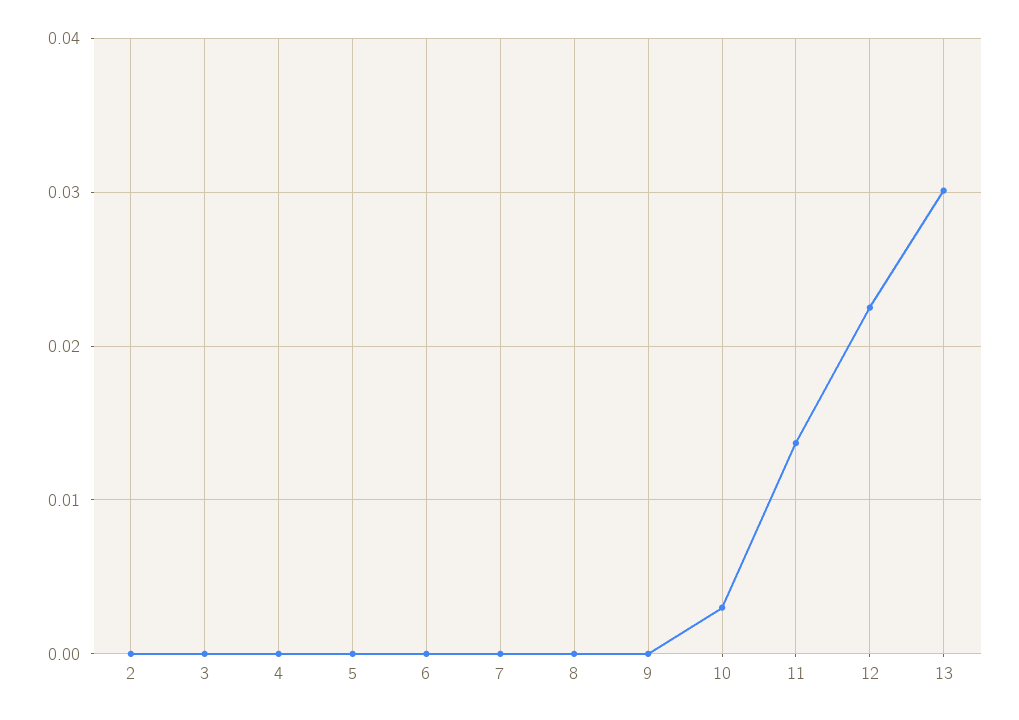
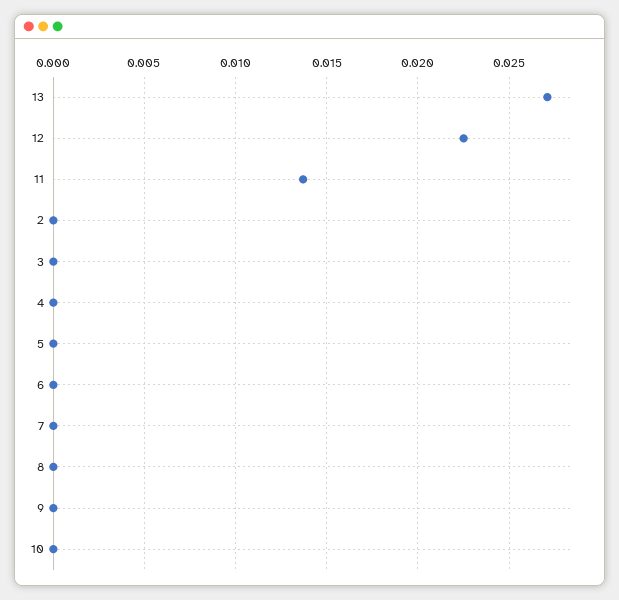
  {
    "2": 0,
    "3": 0,
    "4": 0,
    "5": 0,
    "6": 0,
    "7": 0,
    "8": 0,
    "9": 0,
-   "10": 0.003,
+   "10": 0,
    "11": 0.0135,
    "12": 0.0225,
-   "13": 0.03
+   "13": 0.027
  }

